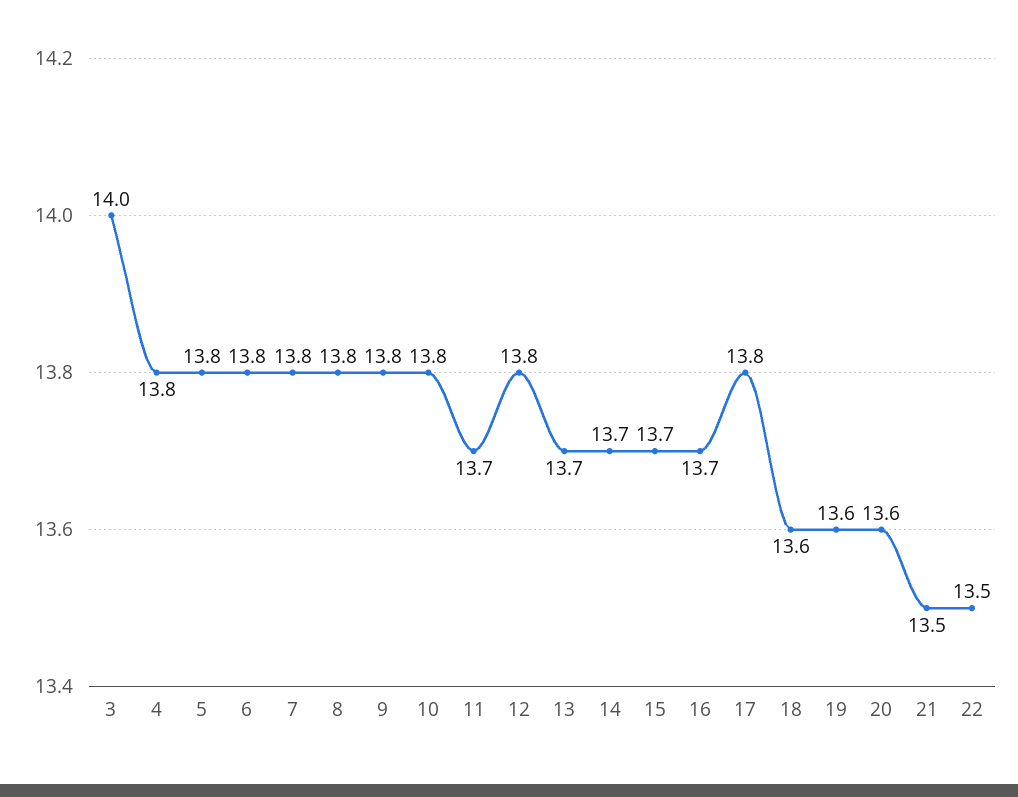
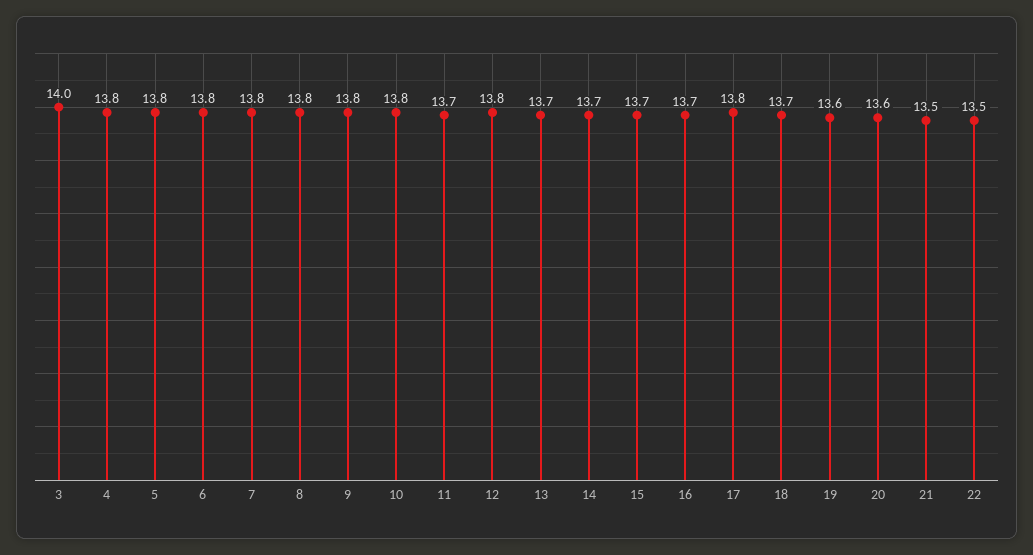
  {
    "3": 14,
    "4": 13.8,
    "5": 13.8,
    "6": 13.8,
    "7": 13.8,
    "8": 13.8,
    "9": 13.8,
    "10": 13.8,
    "11": 13.7,
    "12": 13.8,
    "13": 13.7,
    "14": 13.7,
    "15": 13.7,
    "16": 13.7,
    "17": 13.8,
-   "18": 13.6,
+   "18": 13.7,
    "19": 13.6,
    "20": 13.6,
    "21": 13.5,
    "22": 13.5
  }

